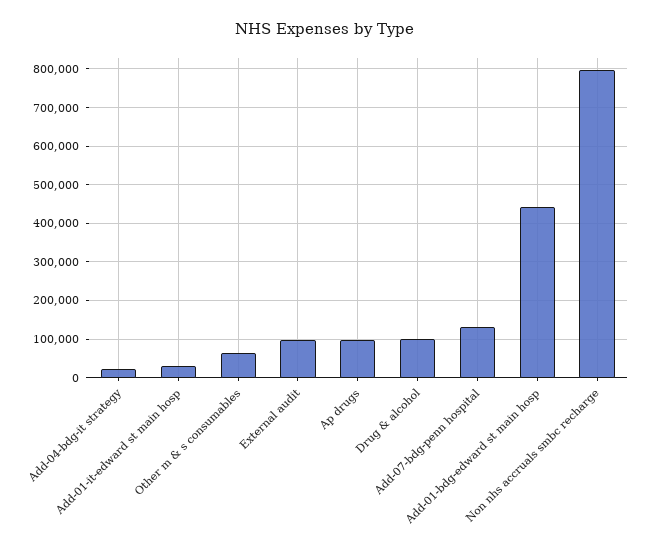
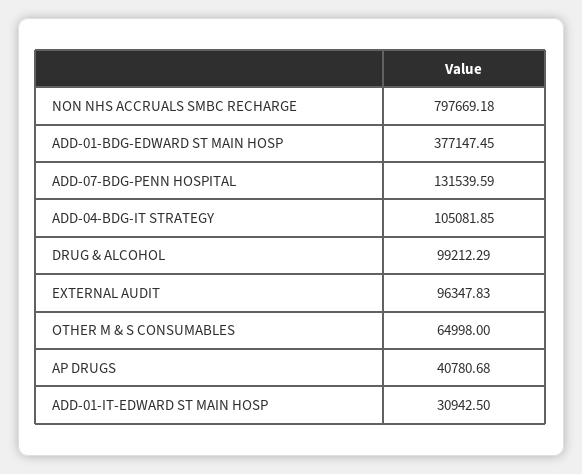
  {
-   "Add-04-bdg-it strategy": 20000,
+   "Add-04-bdg-it strategy": 105081.85,
    "Add-01-it-edward st main hosp": 30942.5,
    "Other m & s consumables": 64998,
    "External audit": 96347.83,
-   "Ap drugs": 100000,
+   "Ap drugs": 40780.68,
    "Drug & alcohol": 99212.29,
    "Add-07-bdg-penn hospital": 131539.59,
-   "Add-01-bdg-edward st main hosp": 440000,
+   "Add-01-bdg-edward st main hosp": 377147.45,
    "Non nhs accruals smbc recharge": 797669.18
  }

